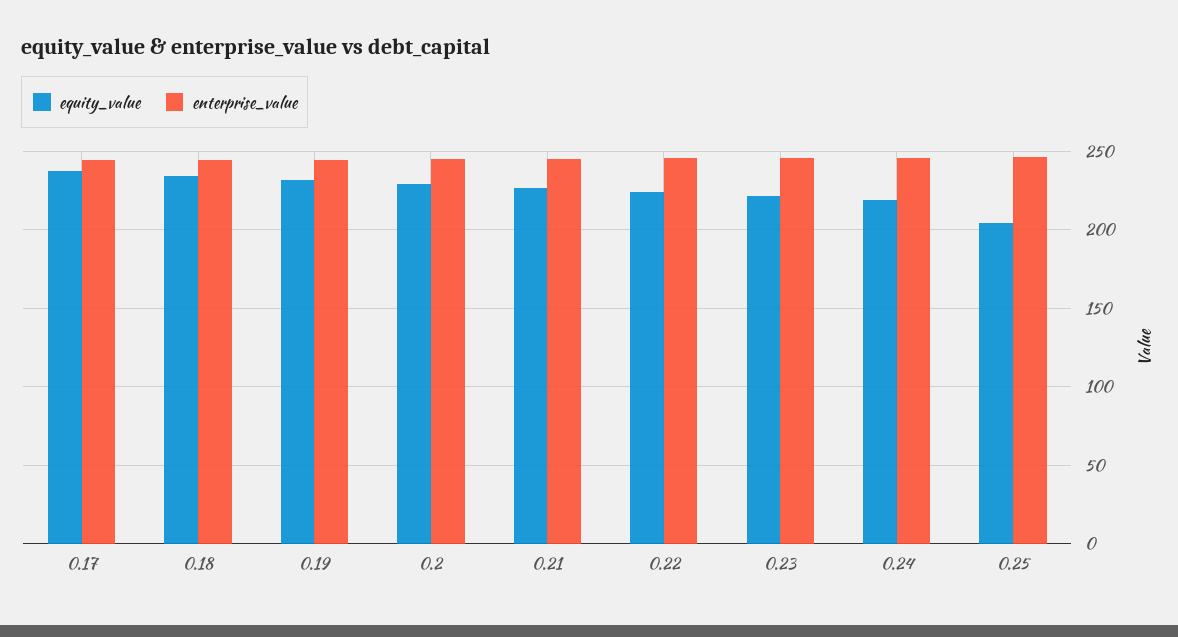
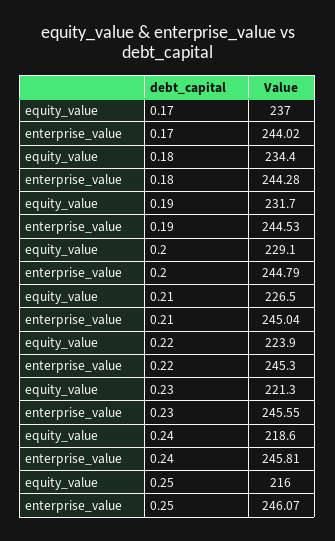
  {
    "equity_value": {
      "0.17": 237,
      "0.18": 234.4,
      "0.19": 231.7,
      "0.2": 229.1,
      "0.21": 226.5,
      "0.22": 223.9,
      "0.23": 221.3,
      "0.24": 218.6,
-     "0.25": 205
+     "0.25": 216
    },
    "enterprise_value": {
      "0.17": 244.02,
      "0.18": 244.28,
      "0.19": 244.53,
      "0.2": 244.79,
      "0.21": 245.04,
      "0.22": 245.3,
      "0.23": 245.55,
      "0.24": 245.81,
      "0.25": 246.07
    }
  }

